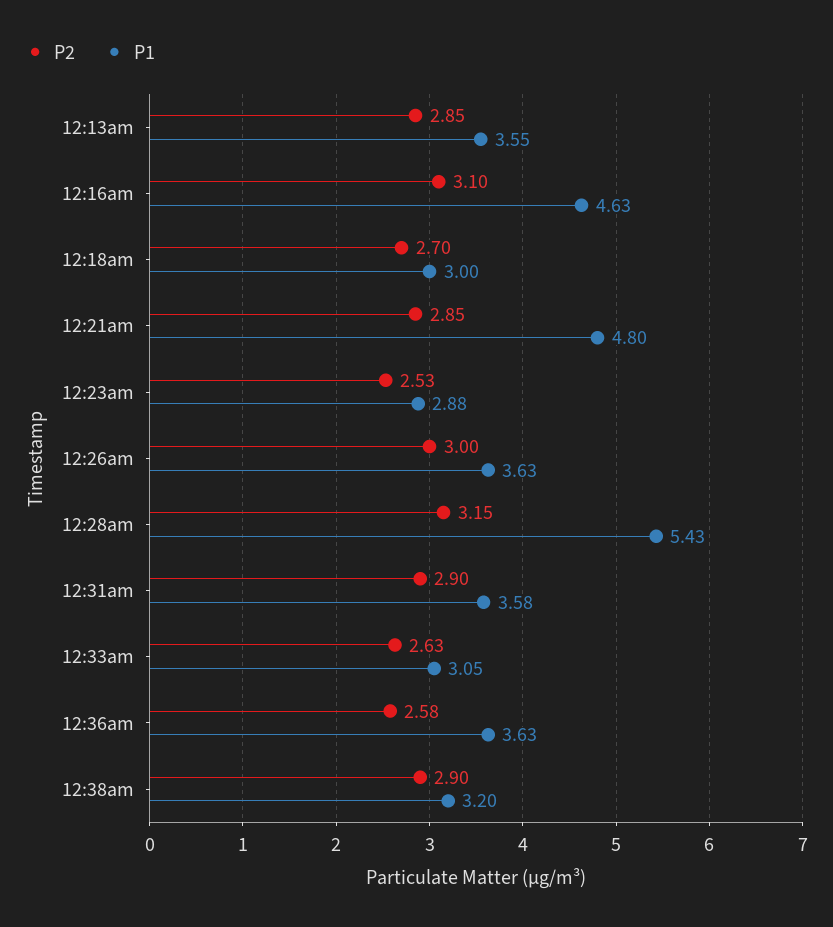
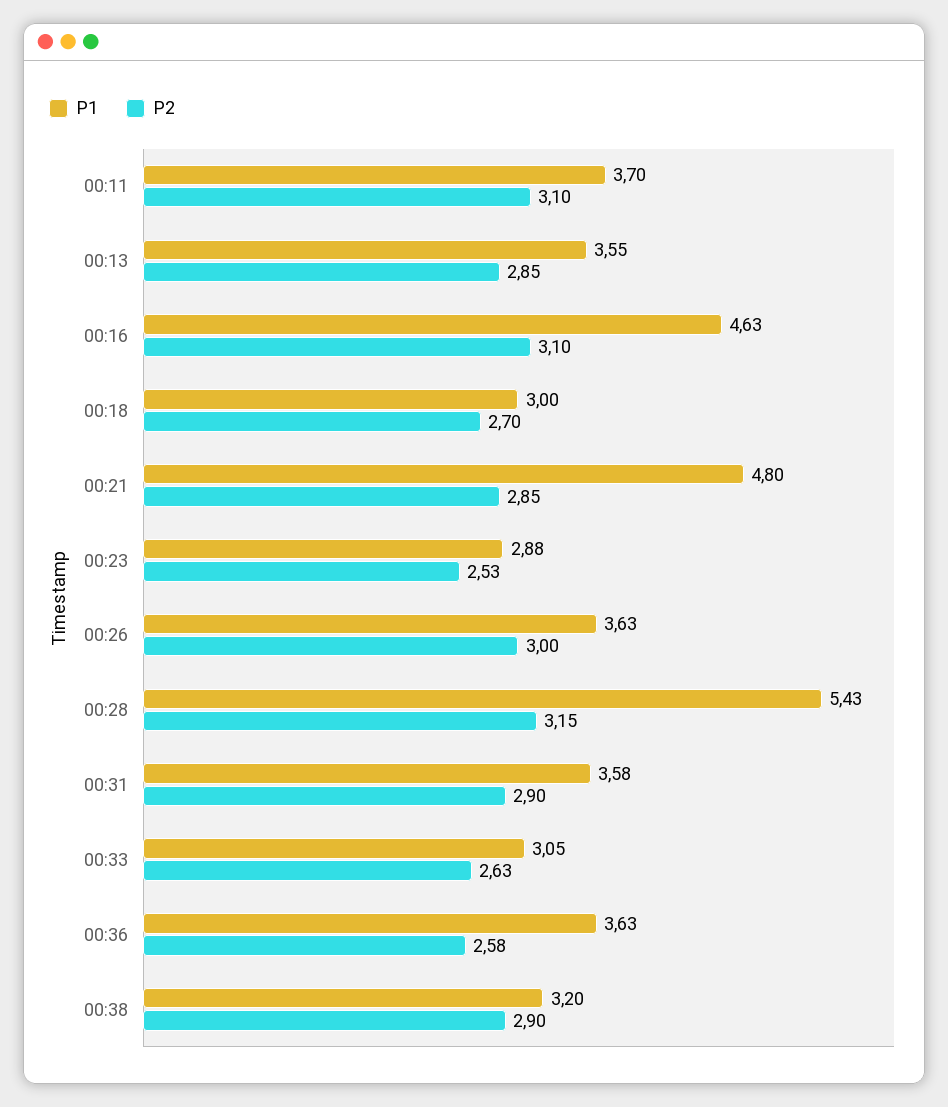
  {
    "P2": {
      "12:13am": 2.85,
      "12:16am": 3.1,
      "12:18am": 2.7,
      "12:21am": 2.85,
      "12:23am": 2.53,
      "12:26am": 3,
      "12:28am": 3.15,
      "12:31am": 2.9,
      "12:33am": 2.63,
      "12:36am": 2.58,
-     "12:38am": 2.9
+     "12:38am": 2.9,
+     "00:11": 3.1
    },
    "P1": {
      "12:13am": 3.55,
      "12:16am": 4.63,
      "12:18am": 3,
      "12:21am": 4.8,
      "12:23am": 2.88,
      "12:26am": 3.63,
      "12:28am": 5.43,
      "12:31am": 3.58,
      "12:33am": 3.05,
      "12:36am": 3.63,
-     "12:38am": 3.2
+     "12:38am": 3.2,
+     "00:11": 3.7
    }
  }

